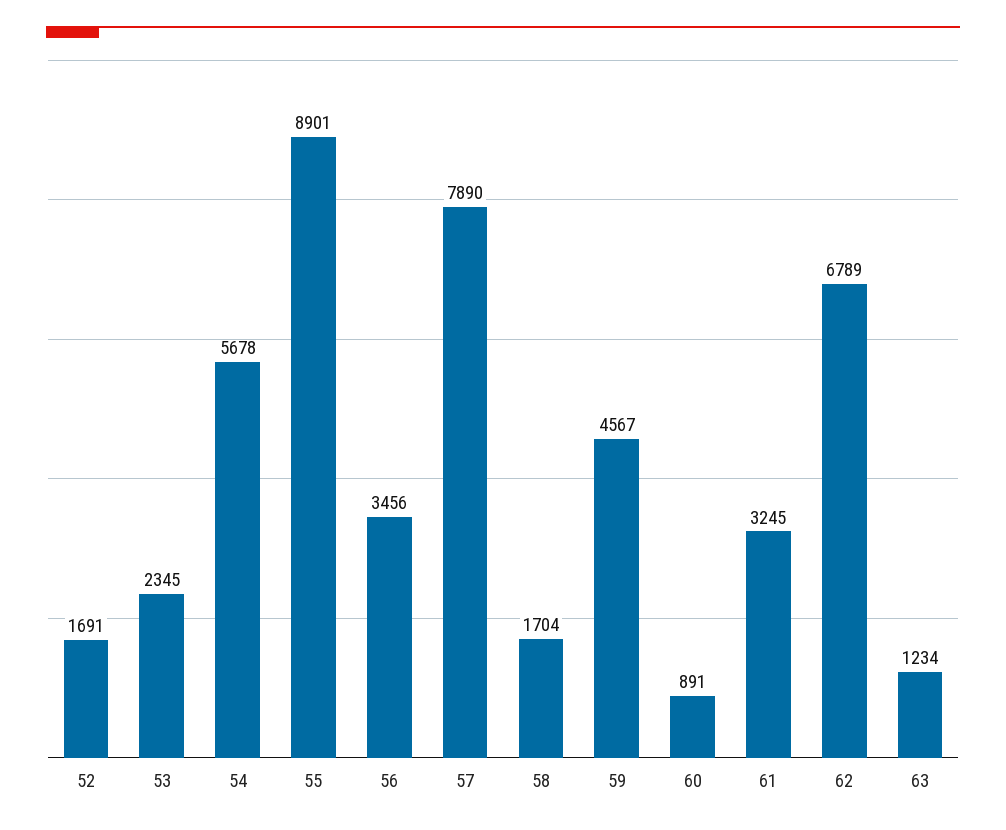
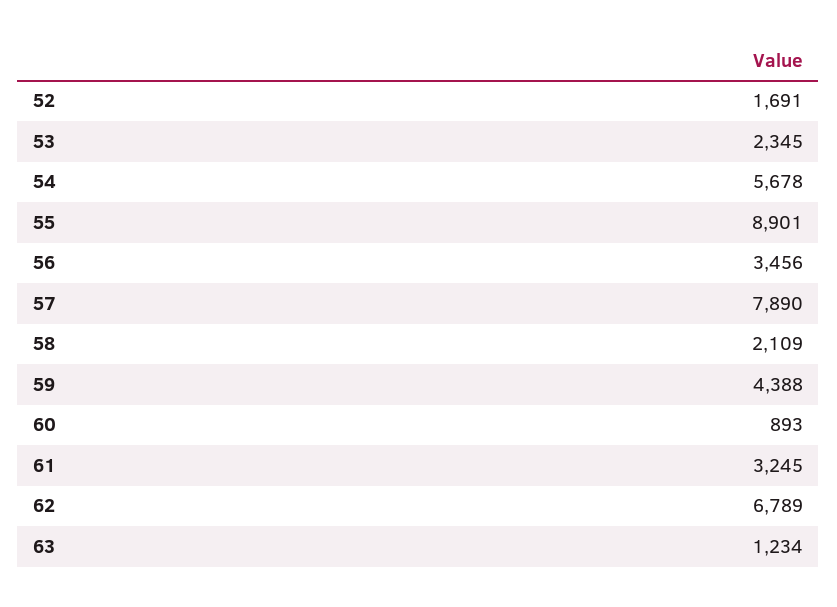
  {
    "52": 1691,
    "53": 2345,
    "54": 5678,
    "55": 8901,
    "56": 3456,
    "57": 7890,
-   "58": 1704,
+   "58": 2109,
-   "59": 4567,
+   "59": 4388,
-   "60": 891,
+   "60": 893,
    "61": 3245,
    "62": 6789,
    "63": 1234
  }

